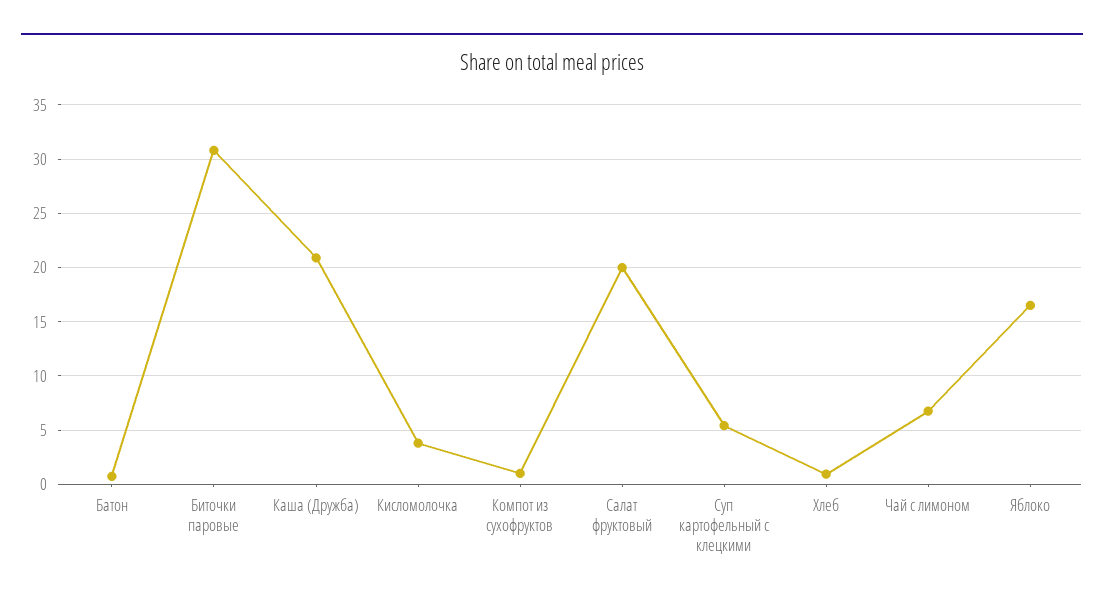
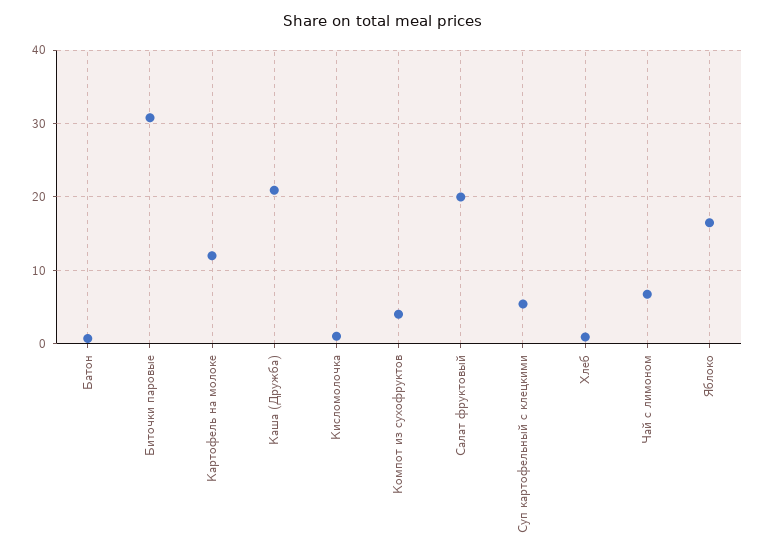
  {
    "Батон": 1,
    "Биточки паровые": 31,
    "Каша (Дружба)": 21,
-   "Кисломолочка": 4,
+   "Кисломолочка": 1,
-   "Компот из сухофруктов": 1,
+   "Компот из сухофруктов": 4,
    "Салат фруктовый": 20,
    "Суп картофельный с клецкими": 5,
    "Хлеб": 1,
    "Чай с лимоном": 7,
-   "Яблоко": 17
+   "Яблоко": 17,
+   "Картофель на молоке": 12
  }

